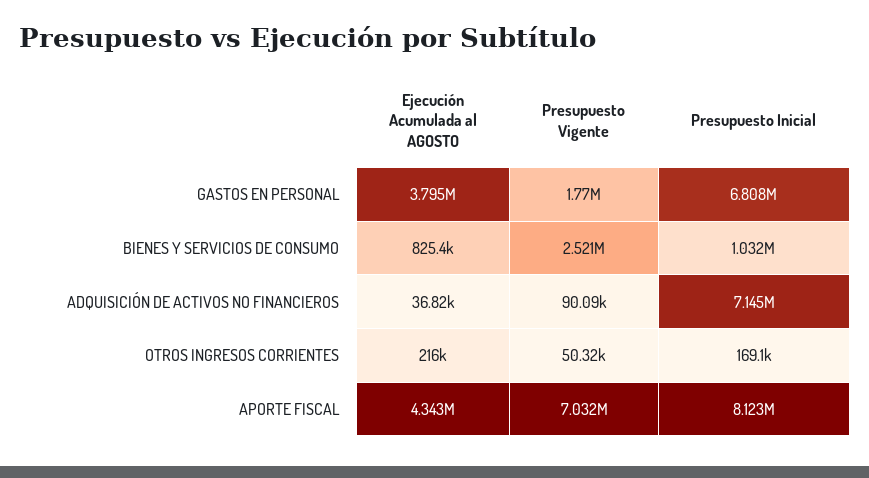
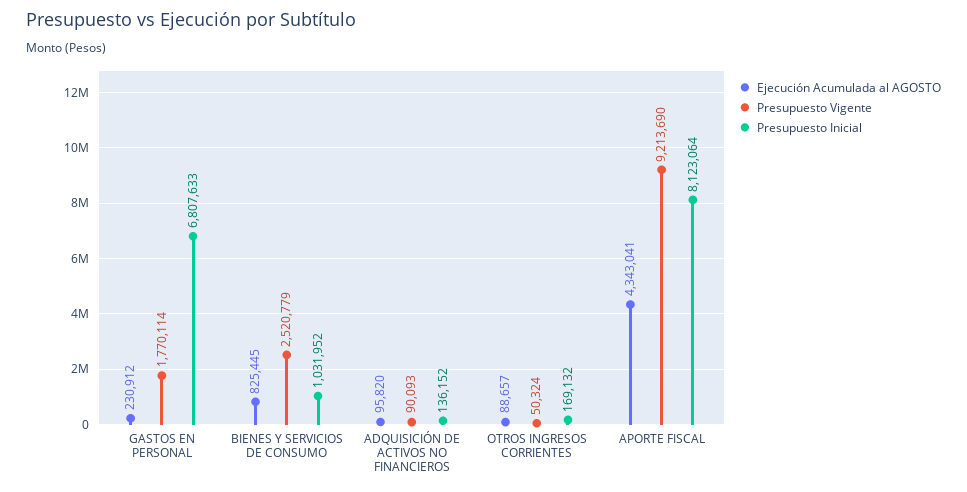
  {
    "Ejecución Acumulada al AGOSTO": {
-     "GASTOS EN PERSONAL": 3795000,
+     "GASTOS EN PERSONAL": 230912,
      "BIENES Y SERVICIOS DE CONSUMO": 825445,
-     "ADQUISICIÓN DE ACTIVOS NO FINANCIEROS": 36820,
+     "ADQUISICIÓN DE ACTIVOS NO FINANCIEROS": 95820,
-     "OTROS INGRESOS CORRIENTES": 216000,
+     "OTROS INGRESOS CORRIENTES": 88657,
      "APORTE FISCAL": 4343041
    },
    "Presupuesto Vigente": {
      "GASTOS EN PERSONAL": 1770114,
      "BIENES Y SERVICIOS DE CONSUMO": 2520779,
      "ADQUISICIÓN DE ACTIVOS NO FINANCIEROS": 90093,
      "OTROS INGRESOS CORRIENTES": 50324,
-     "APORTE FISCAL": 7032000
+     "APORTE FISCAL": 9213690
    },
    "Presupuesto Inicial": {
      "GASTOS EN PERSONAL": 6807633,
      "BIENES Y SERVICIOS DE CONSUMO": 1031952,
-     "ADQUISICIÓN DE ACTIVOS NO FINANCIEROS": 7145000,
+     "ADQUISICIÓN DE ACTIVOS NO FINANCIEROS": 136152,
      "OTROS INGRESOS CORRIENTES": 169132,
      "APORTE FISCAL": 8123064
    }
  }

